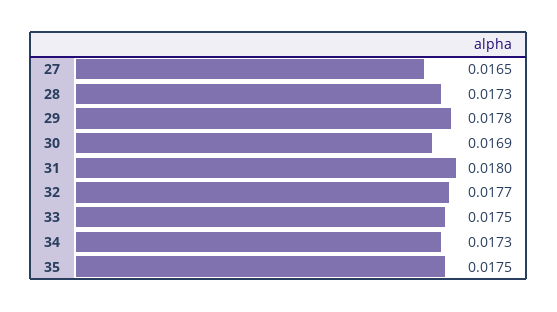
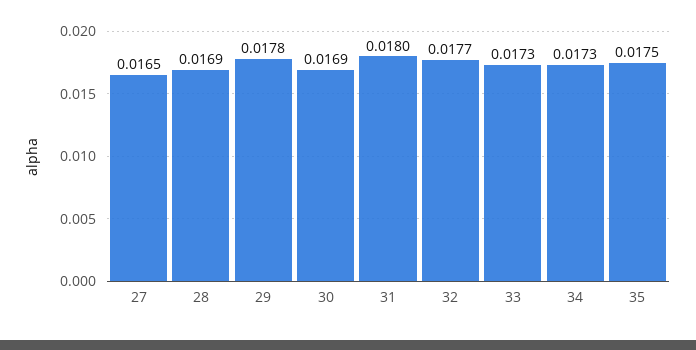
  {
    "27": 0.0165,
-   "28": 0.0173,
+   "28": 0.0169,
    "29": 0.0178,
    "30": 0.0169,
    "31": 0.018,
    "32": 0.0177,
-   "33": 0.0175,
+   "33": 0.0173,
    "34": 0.0173,
    "35": 0.0175
  }

